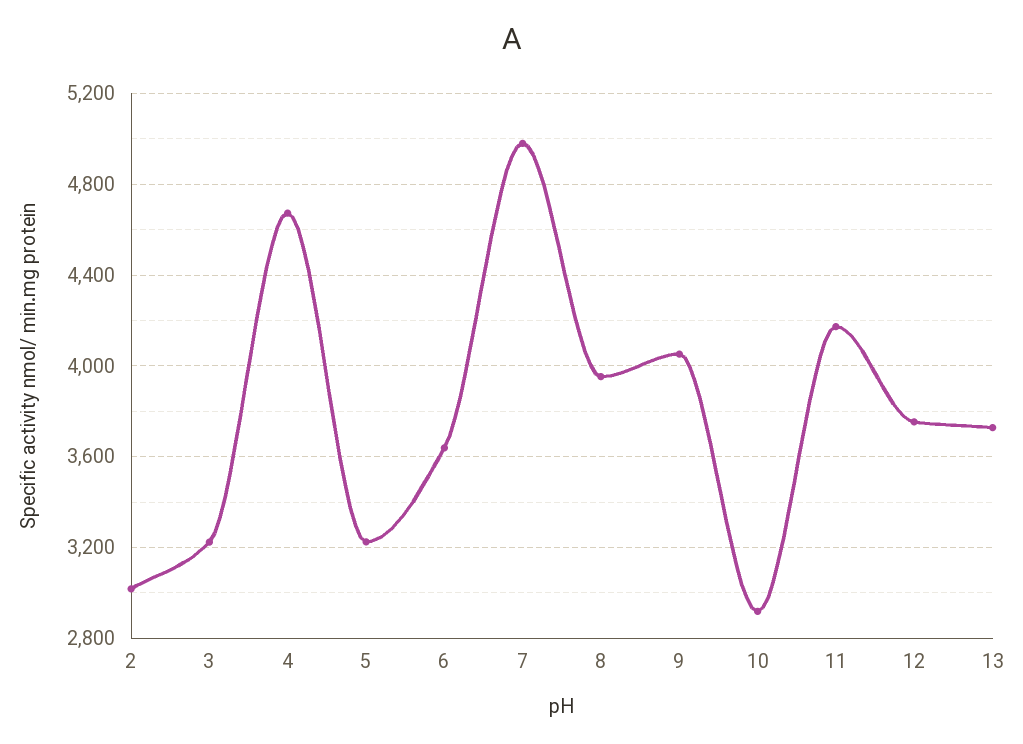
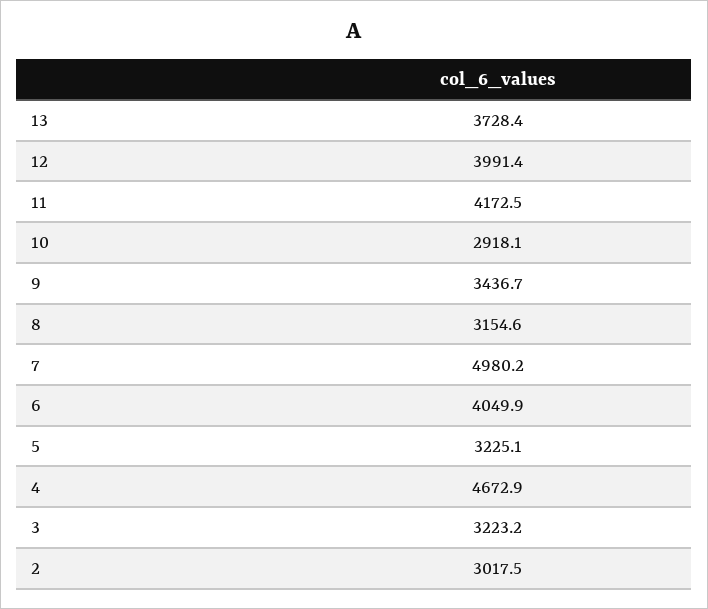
  {
    "2": 3017.5,
    "3": 3223.2,
    "4": 4672.9,
    "5": 3225.1,
-   "6": 3650,
+   "6": 4049.9,
    "7": 4980.2,
-   "8": 3950,
+   "8": 3154.6,
-   "9": 4050,
+   "9": 3436.7,
    "10": 2918.1,
    "11": 4172.5,
-   "12": 3750,
+   "12": 3991.4,
    "13": 3728.4
  }

